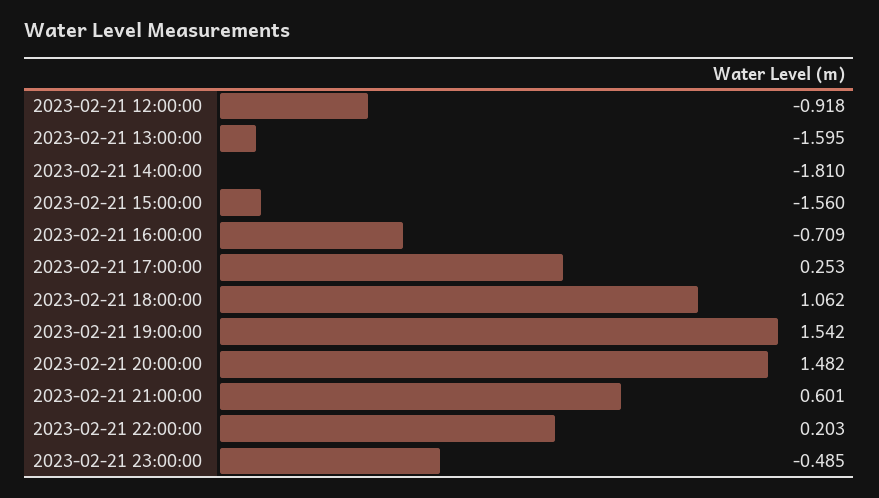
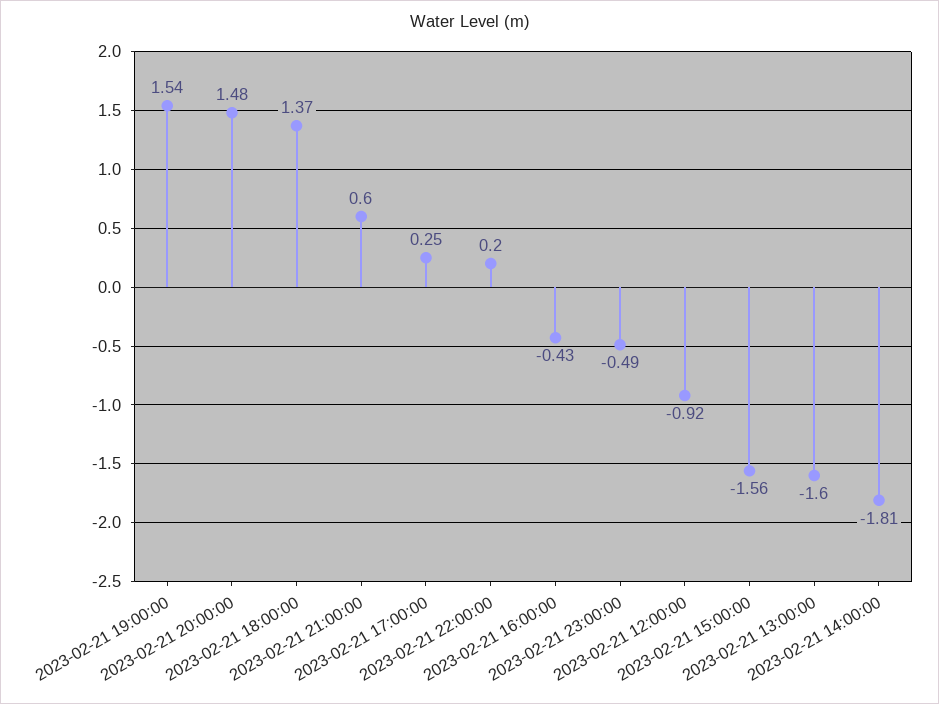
  {
    "2023-02-21 12:00:00": -0.918,
    "2023-02-21 13:00:00": -1.595,
    "2023-02-21 14:00:00": -1.81,
    "2023-02-21 15:00:00": -1.56,
-   "2023-02-21 16:00:00": -0.709,
+   "2023-02-21 16:00:00": -0.43,
    "2023-02-21 17:00:00": 0.253,
-   "2023-02-21 18:00:00": 1.062,
+   "2023-02-21 18:00:00": 1.37,
    "2023-02-21 19:00:00": 1.542,
    "2023-02-21 20:00:00": 1.482,
    "2023-02-21 21:00:00": 0.601,
    "2023-02-21 22:00:00": 0.203,
    "2023-02-21 23:00:00": -0.485
  }

